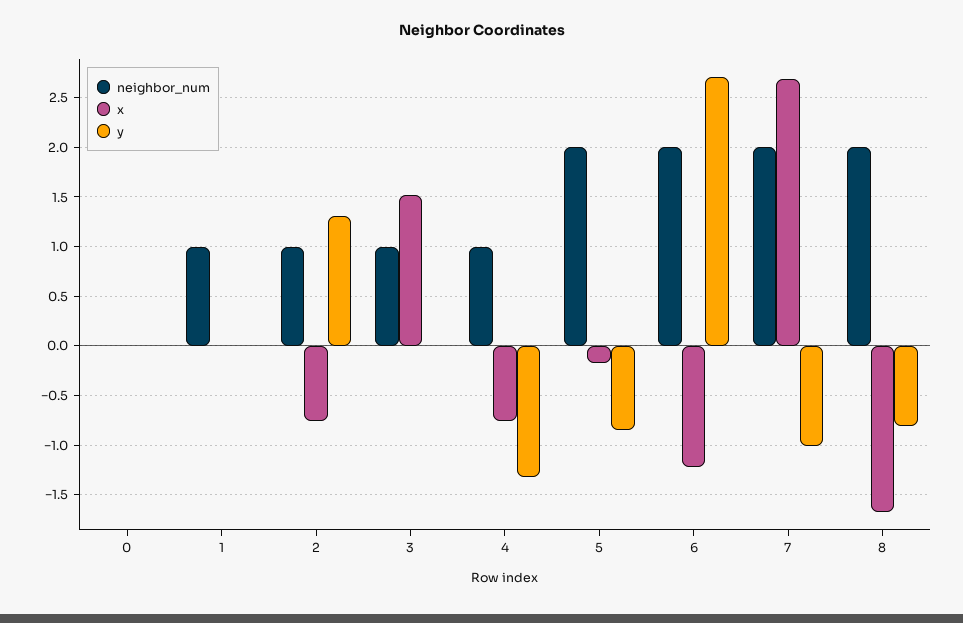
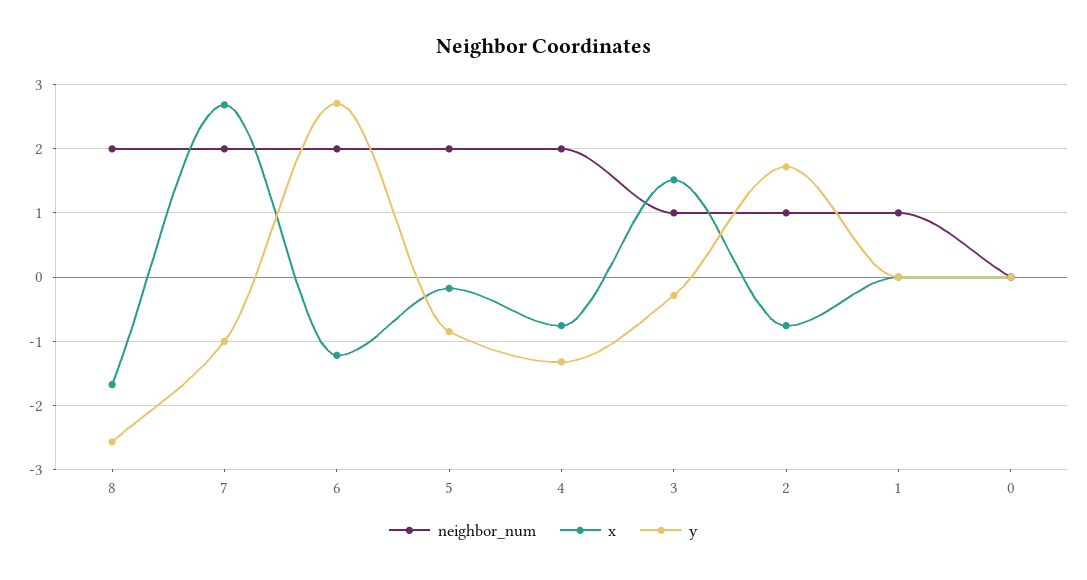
  {
    "neighbor_num": {
      "0": 0,
      "1": 1,
      "2": 1,
      "3": 1,
-     "4": 1,
+     "4": 2,
      "5": 2,
      "6": 2,
      "7": 2,
      "8": 2
    },
    "x": {
      "0": 0,
      "1": 0,
      "2": -0.8,
      "3": 1.5,
      "4": -0.8,
      "5": -0.2,
      "6": -1.2,
      "7": 2.7,
      "8": -1.7
    },
    "y": {
      "0": 0,
      "1": 0,
-     "2": 1.3,
+     "2": 1.7,
-     "3": 0,
+     "3": -0.3,
      "4": -1.3,
      "5": -0.9,
      "6": 2.7,
      "7": -1,
-     "8": -0.8
+     "8": -2.6
    }
  }

